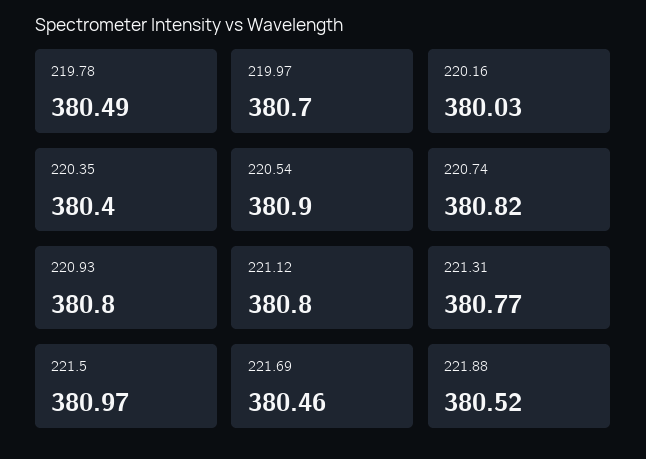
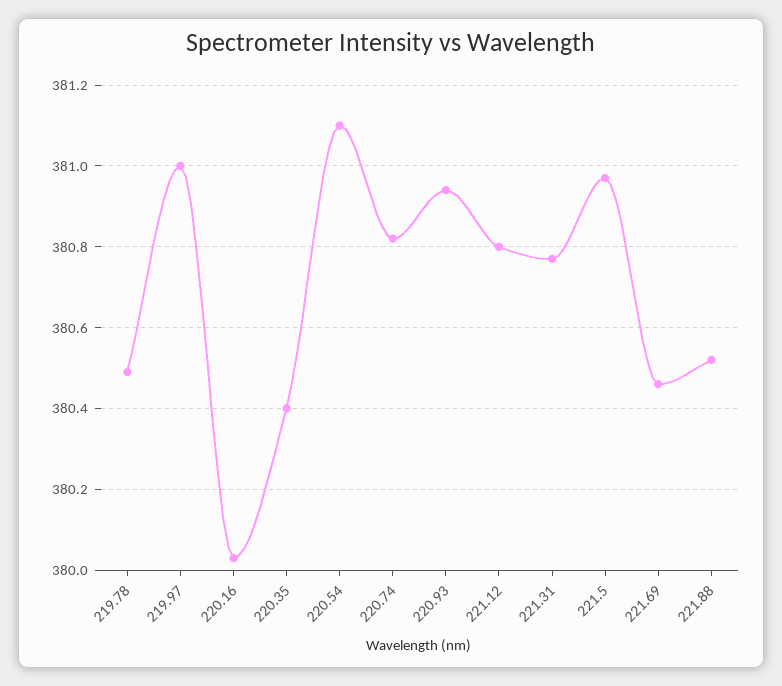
  {
    "219.78": 380.49,
-   "219.97": 380.7,
+   "219.97": 381,
    "220.16": 380.03,
    "220.35": 380.4,
-   "220.54": 380.9,
+   "220.54": 381.1,
    "220.74": 380.82,
-   "220.93": 380.8,
+   "220.93": 380.95,
    "221.12": 380.8,
    "221.31": 380.77,
    "221.5": 380.97,
    "221.69": 380.46,
    "221.88": 380.52
  }

